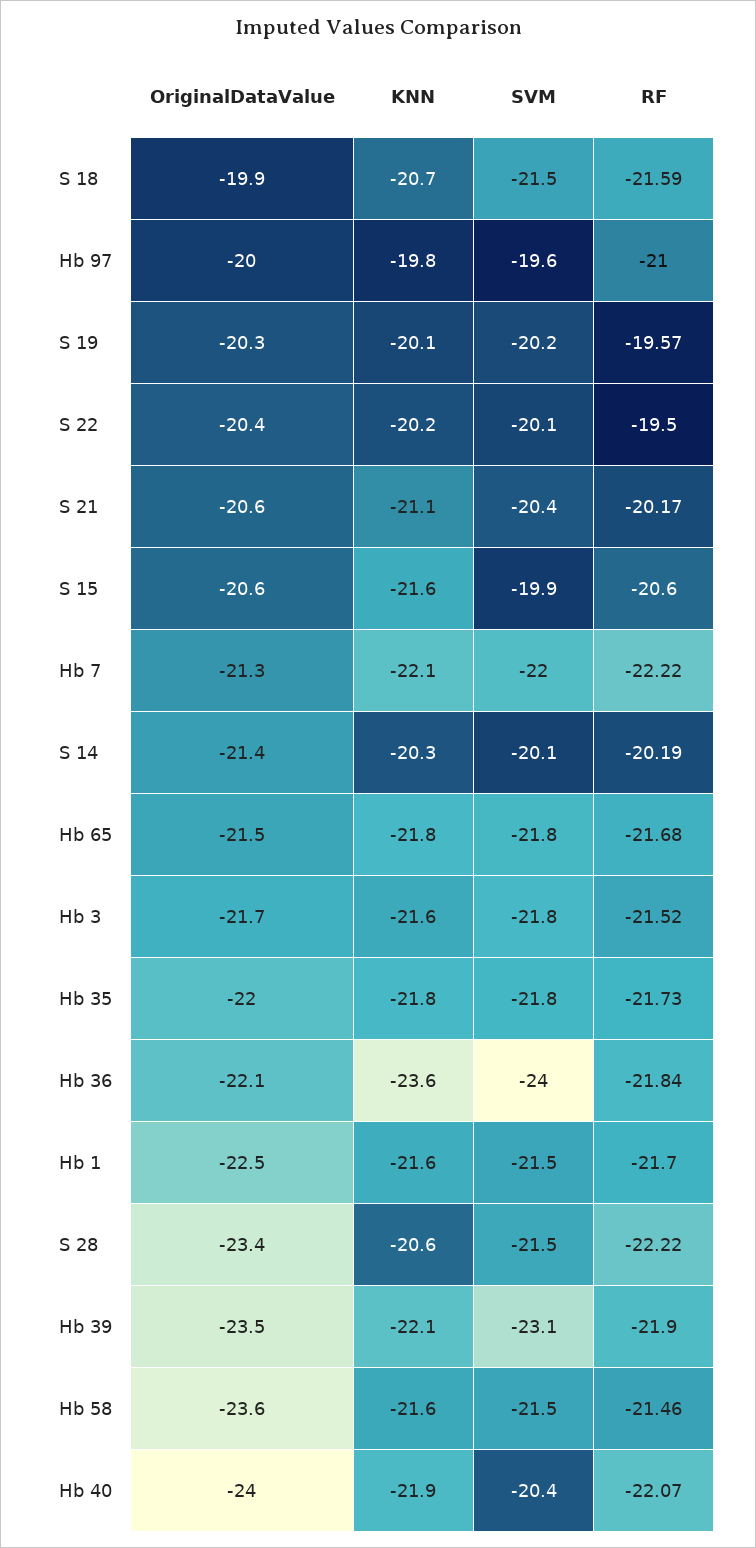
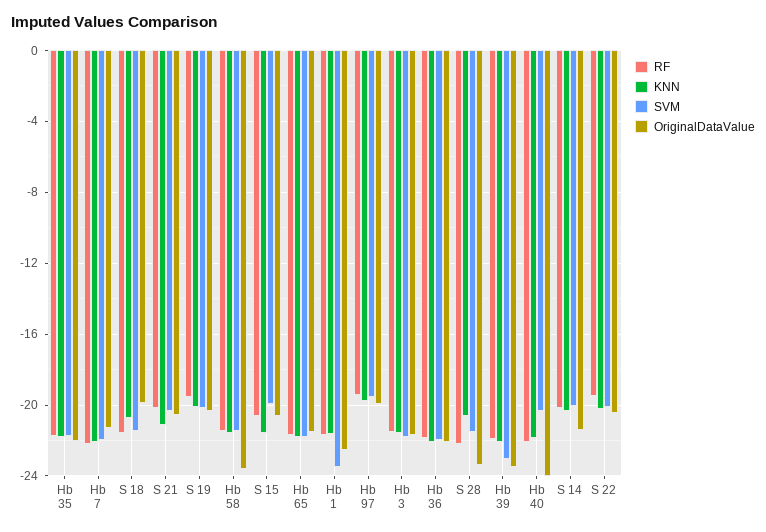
  {
    "OriginalDataValue": {
      "S 18": -19.9,
      "Hb 97": -20,
      "S 19": -20.3,
      "S 22": -20.4,
      "S 21": -20.6,
      "S 15": -20.6,
      "Hb 7": -21.3,
      "S 14": -21.4,
      "Hb 65": -21.5,
      "Hb 3": -21.7,
      "Hb 35": -22,
      "Hb 36": -22.1,
      "Hb 1": -22.5,
      "S 28": -23.4,
      "Hb 39": -23.5,
      "Hb 58": -23.6,
      "Hb 40": -24
    },
    "KNN": {
      "S 18": -20.7,
      "Hb 97": -19.8,
      "S 19": -20.1,
      "S 22": -20.2,
      "S 21": -21.1,
      "S 15": -21.6,
      "Hb 7": -22.1,
      "S 14": -20.3,
      "Hb 65": -21.8,
      "Hb 3": -21.6,
      "Hb 35": -21.8,
-     "Hb 36": -23.6,
+     "Hb 36": -22,
      "Hb 1": -21.6,
      "S 28": -20.6,
      "Hb 39": -22.1,
      "Hb 58": -21.6,
      "Hb 40": -21.9
    },
    "SVM": {
      "S 18": -21.5,
      "Hb 97": -19.6,
      "S 19": -20.2,
      "S 22": -20.1,
      "S 21": -20.4,
      "S 15": -19.9,
      "Hb 7": -22,
      "S 14": -20.1,
      "Hb 65": -21.8,
      "Hb 3": -21.8,
      "Hb 35": -21.8,
-     "Hb 36": -24,
+     "Hb 36": -22,
-     "Hb 1": -21.5,
+     "Hb 1": -23.5,
      "S 28": -21.5,
      "Hb 39": -23.1,
      "Hb 58": -21.5,
      "Hb 40": -20.4
    },
    "RF": {
      "S 18": -21.59,
-     "Hb 97": -21,
+     "Hb 97": -19.5,
      "S 19": -19.57,
      "S 22": -19.5,
      "S 21": -20.17,
      "S 15": -20.6,
      "Hb 7": -22.22,
      "S 14": -20.19,
      "Hb 65": -21.68,
      "Hb 3": -21.52,
      "Hb 35": -21.73,
      "Hb 36": -21.84,
      "Hb 1": -21.7,
      "S 28": -22.22,
      "Hb 39": -21.9,
      "Hb 58": -21.46,
      "Hb 40": -22.07
    }
  }

